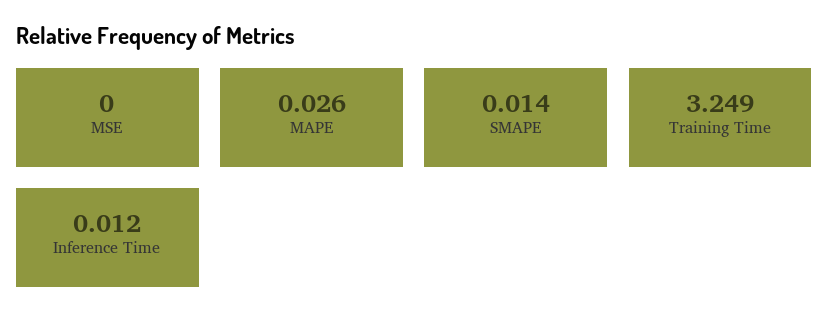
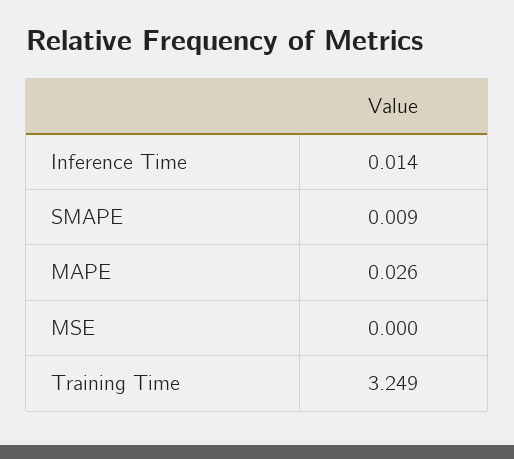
  {
    "MSE": 0,
    "MAPE": 0.026,
-   "SMAPE": 0.014,
+   "SMAPE": 0.009,
    "Training Time": 3.249,
-   "Inference Time": 0.012
+   "Inference Time": 0.014
  }

